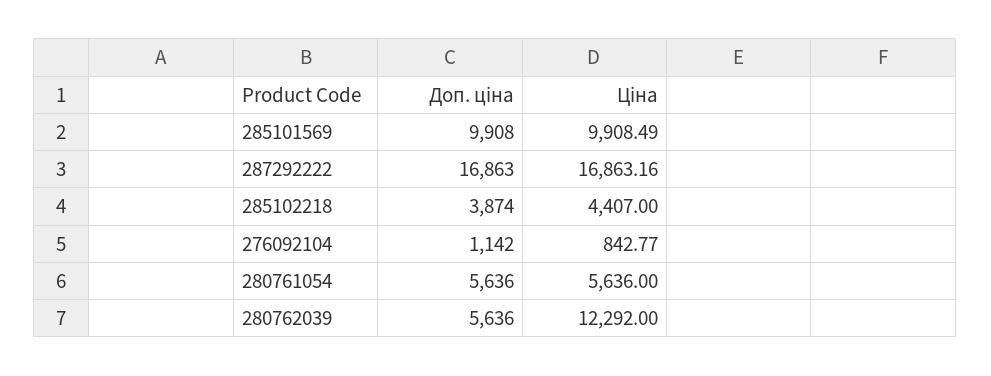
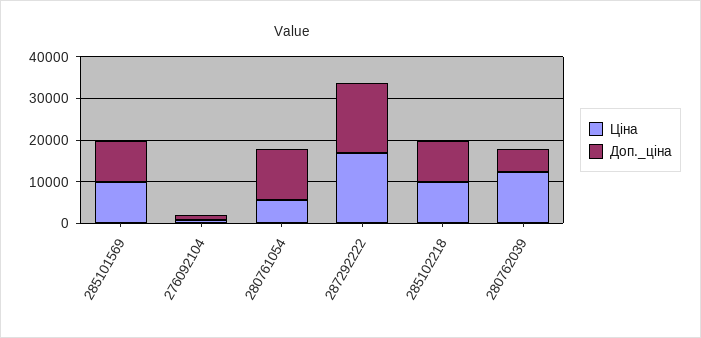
  {
    "Доп. ціна": {
      "285101569": 9908,
      "287292222": 16863,
-     "285102218": 3874,
+     "285102218": 10000,
      "276092104": 1142,
-     "280761054": 5636,
+     "280761054": 12000,
      "280762039": 5636
    },
    "Ціна": {
      "285101569": 9908.49,
      "287292222": 16863.16,
-     "285102218": 4407,
+     "285102218": 10000,
      "276092104": 842.77,
      "280761054": 5636,
      "280762039": 12292
    }
  }

